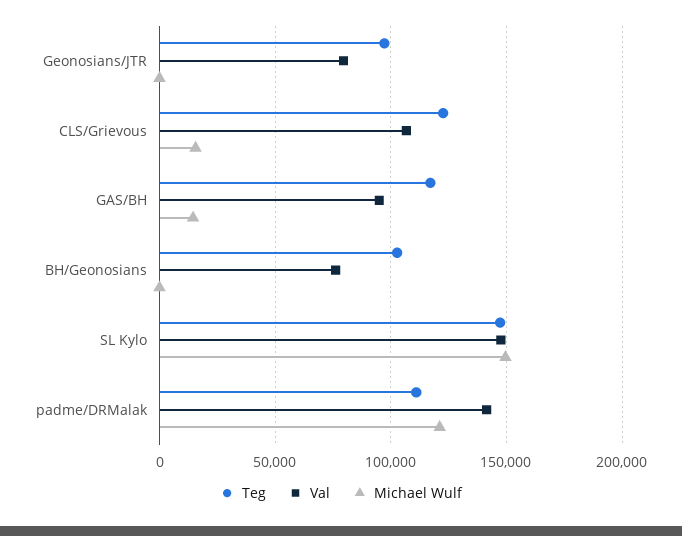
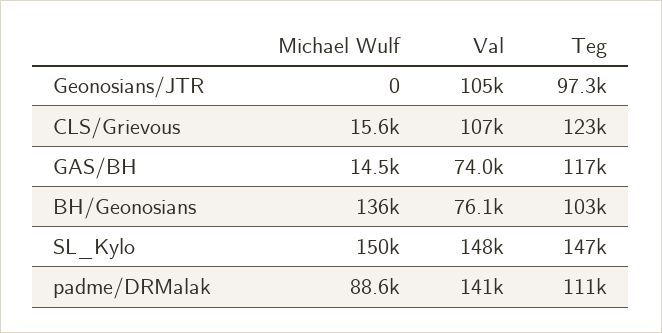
  {
    "Teg": {
      "Geonosians/JTR": 97300,
      "CLS/Grievous": 123000,
      "GAS/BH": 117000,
      "BH/Geonosians": 103000,
      "SL Kylo": 147000,
      "padme/DRMalak": 111000
    },
    "Val": {
-     "Geonosians/JTR": 80000,
+     "Geonosians/JTR": 105000,
      "CLS/Grievous": 107000,
-     "GAS/BH": 95000,
+     "GAS/BH": 74000,
      "BH/Geonosians": 76100,
      "SL Kylo": 148000,
      "padme/DRMalak": 141000
    },
    "Michael Wulf": {
      "Geonosians/JTR": 0,
      "CLS/Grievous": 15600,
      "GAS/BH": 14500,
-     "BH/Geonosians": 0,
+     "BH/Geonosians": 136000,
      "SL Kylo": 150000,
-     "padme/DRMalak": 120000
+     "padme/DRMalak": 88600
    }
  }

